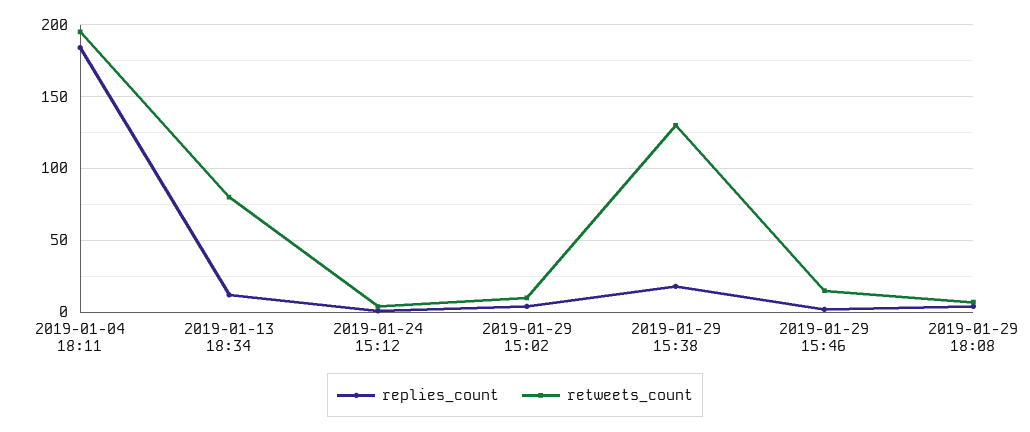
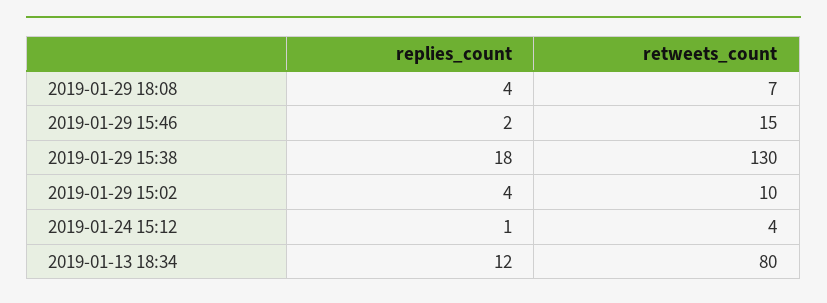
  {
    "replies_count": {
-     "2019-01-04 18:11": 185,
      "2019-01-13 18:34": 12,
      "2019-01-24 15:12": 1,
      "2019-01-29 15:02": 4,
      "2019-01-29 15:38": 18,
      "2019-01-29 15:46": 2,
      "2019-01-29 18:08": 4
    },
    "retweets_count": {
-     "2019-01-04 18:11": 195,
      "2019-01-13 18:34": 80,
      "2019-01-24 15:12": 4,
      "2019-01-29 15:02": 10,
      "2019-01-29 15:38": 130,
      "2019-01-29 15:46": 15,
      "2019-01-29 18:08": 7
    }
  }

